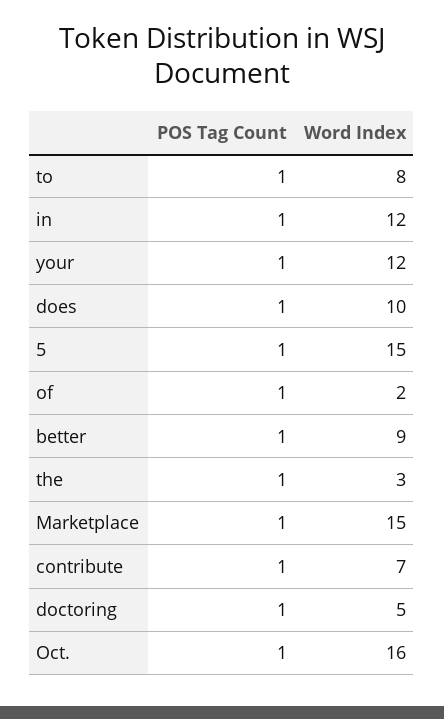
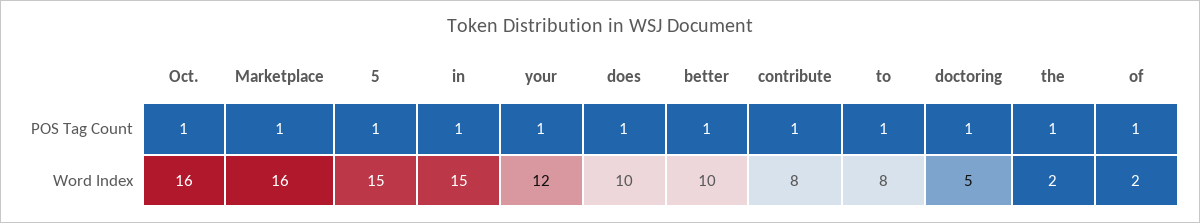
  {
    "POS Tag Count": {
      "to": 1,
      "in": 1,
      "your": 1,
      "does": 1,
      "5": 1,
      "of": 1,
      "better": 1,
      "the": 1,
      "Marketplace": 1,
      "contribute": 1,
      "doctoring": 1,
      "Oct.": 1
    },
    "Word Index": {
      "to": 8,
-     "in": 12,
+     "in": 15,
      "your": 12,
      "does": 10,
      "5": 15,
      "of": 2,
-     "better": 9,
+     "better": 10,
-     "the": 3,
+     "the": 2,
-     "Marketplace": 15,
+     "Marketplace": 16,
-     "contribute": 7,
+     "contribute": 8,
      "doctoring": 5,
      "Oct.": 16
    }
  }

